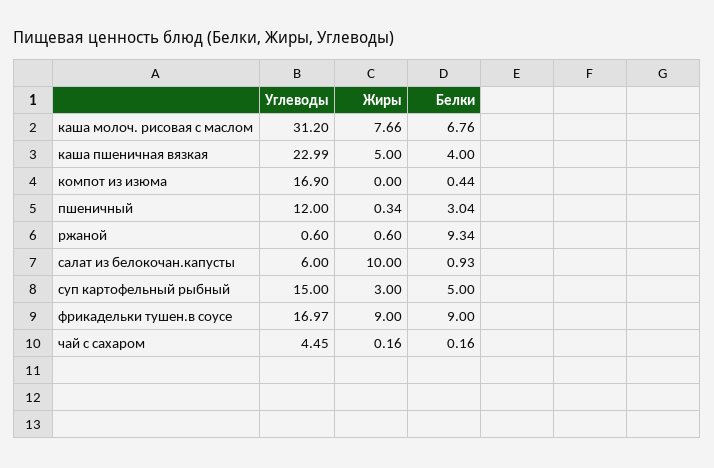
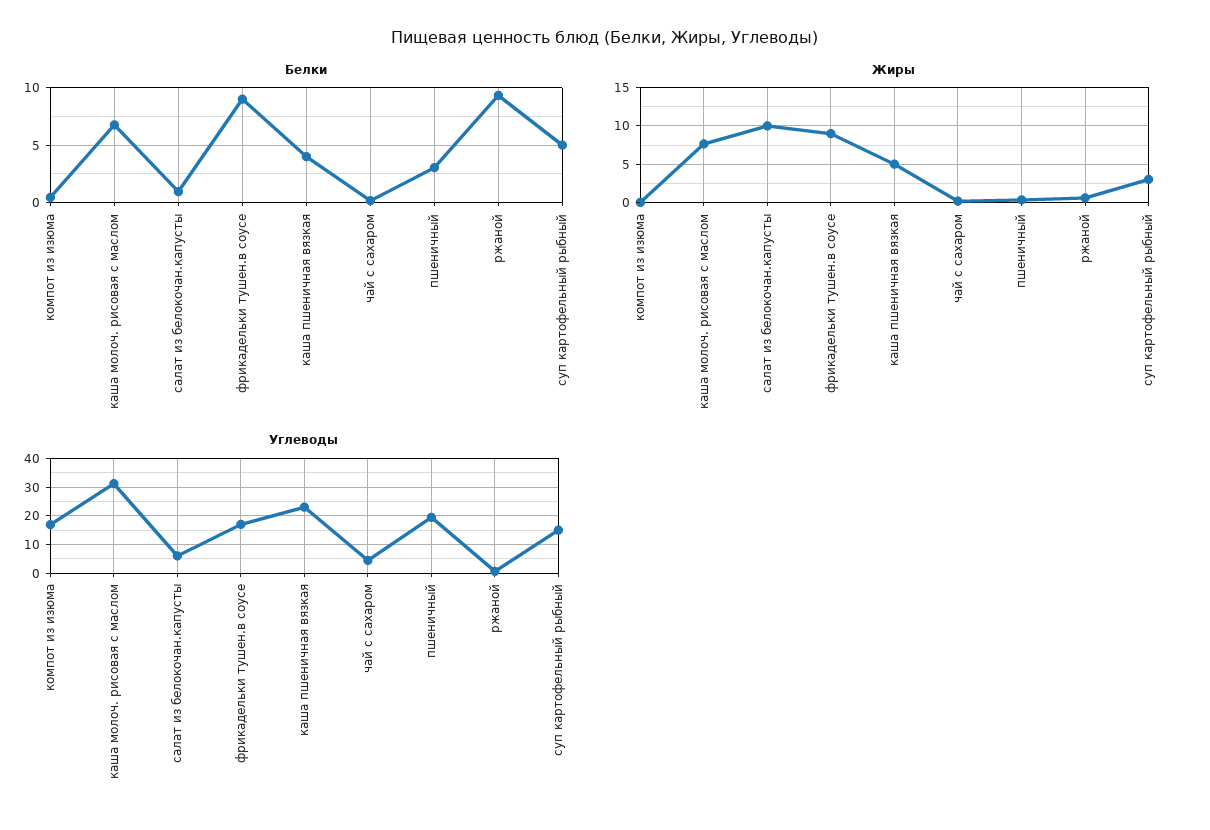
  {
    "Углеводы": {
      "каша молоч. рисовая с маслом": 31.2,
      "каша пшеничная вязкая": 22.99,
      "компот из изюма": 16.9,
-     "пшеничный": 12,
+     "пшеничный": 20,
      "ржаной": 0.6,
      "салат из белокочан.капусты": 6,
      "суп картофельный рыбный": 15,
      "фрикадельки тушен.в соусе": 16.97,
      "чай с сахаром": 4.45
    },
    "Жиры": {
      "каша молоч. рисовая с маслом": 7.66,
      "каша пшеничная вязкая": 5,
      "компот из изюма": 0,
      "пшеничный": 0.34,
      "ржаной": 0.6,
      "салат из белокочан.капусты": 10,
      "суп картофельный рыбный": 3,
      "фрикадельки тушен.в соусе": 9,
      "чай с сахаром": 0.16
    },
    "Белки": {
      "каша молоч. рисовая с маслом": 6.76,
      "каша пшеничная вязкая": 4,
      "компот из изюма": 0.44,
      "пшеничный": 3.04,
      "ржаной": 9.34,
      "салат из белокочан.капусты": 0.93,
      "суп картофельный рыбный": 5,
      "фрикадельки тушен.в соусе": 9,
      "чай с сахаром": 0.16
    }
  }

